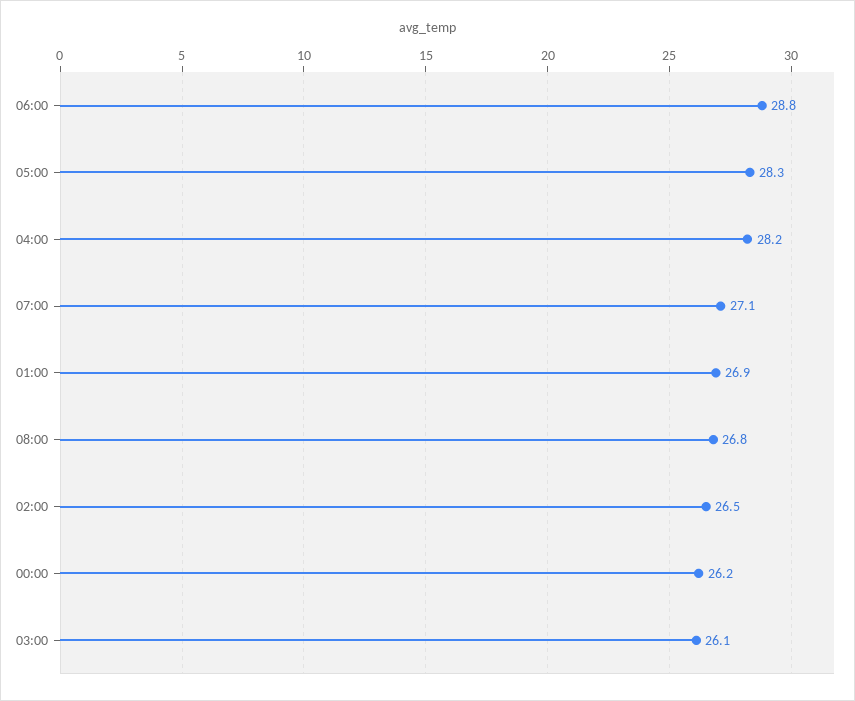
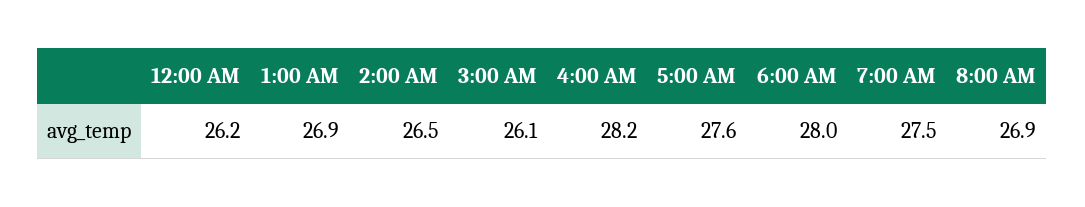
  {
-   "06:00": 28.8,
+   "06:00": 28,
-   "05:00": 28.3,
+   "05:00": 27.6,
    "04:00": 28.2,
-   "07:00": 27.1,
+   "07:00": 27.5,
    "01:00": 26.9,
-   "08:00": 26.8,
+   "08:00": 26.9,
    "02:00": 26.5,
    "00:00": 26.2,
    "03:00": 26.1
  }

